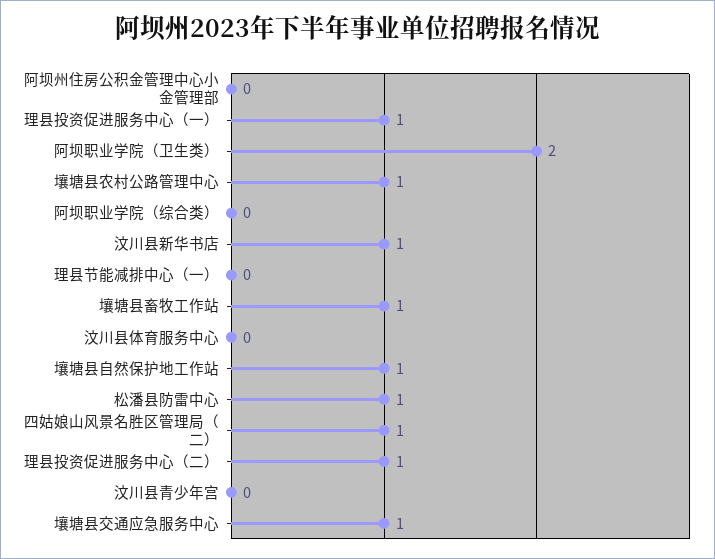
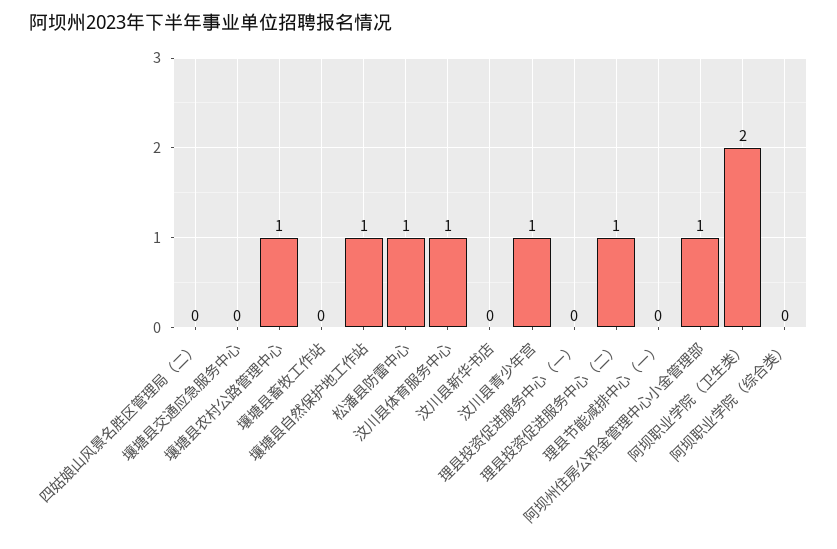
  {
-   "阿坝州住房公积金管理中心小金管理部": 0,
+   "阿坝州住房公积金管理中心小金管理部": 1,
-   "理县投资促进服务中心（一）": 1,
+   "理县投资促进服务中心（一）": 0,
    "阿坝职业学院（卫生类）": 2,
    "壤塘县农村公路管理中心": 1,
    "阿坝职业学院（综合类）": 0,
-   "汶川县新华书店": 1,
+   "汶川县新华书店": 0,
    "理县节能减排中心（一）": 0,
-   "壤塘县畜牧工作站": 1,
+   "壤塘县畜牧工作站": 0,
-   "汶川县体育服务中心": 0,
+   "汶川县体育服务中心": 1,
    "壤塘县自然保护地工作站": 1,
    "松潘县防雷中心": 1,
-   "四姑娘山风景名胜区管理局（二）": 1,
+   "四姑娘山风景名胜区管理局（二）": 0,
    "理县投资促进服务中心（二）": 1,
-   "汶川县青少年宫": 0,
+   "汶川县青少年宫": 1,
-   "壤塘县交通应急服务中心": 1
+   "壤塘县交通应急服务中心": 0
  }

